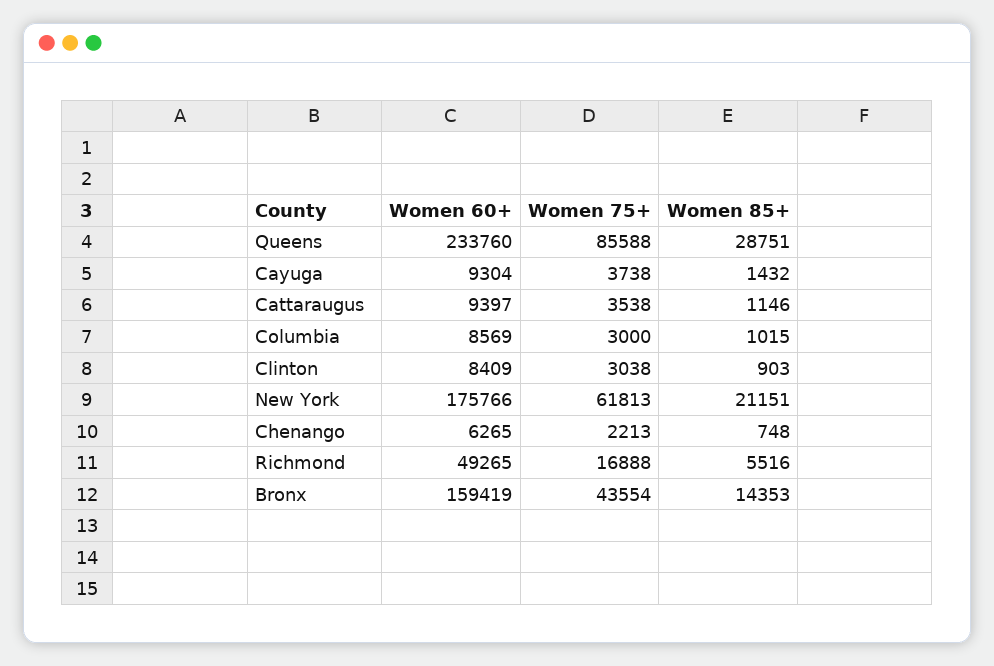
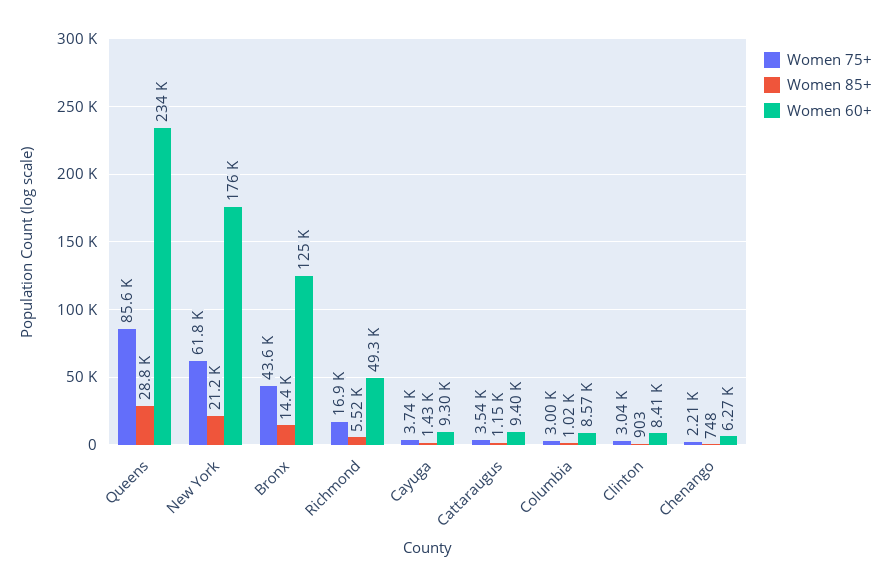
  {
    "Women 60+": {
      "Queens": 233760,
      "Cayuga": 9304,
      "Cattaraugus": 9397,
      "Columbia": 8569,
      "Clinton": 8409,
      "New York": 175766,
      "Chenango": 6265,
      "Richmond": 49265,
-     "Bronx": 159419
+     "Bronx": 125000
    },
    "Women 75+": {
      "Queens": 85588,
      "Cayuga": 3738,
      "Cattaraugus": 3538,
      "Columbia": 3000,
      "Clinton": 3038,
      "New York": 61813,
      "Chenango": 2213,
      "Richmond": 16888,
      "Bronx": 43554
    },
    "Women 85+": {
      "Queens": 28751,
      "Cayuga": 1432,
      "Cattaraugus": 1146,
      "Columbia": 1015,
      "Clinton": 903,
      "New York": 21151,
      "Chenango": 748,
      "Richmond": 5516,
      "Bronx": 14353
    }
  }

